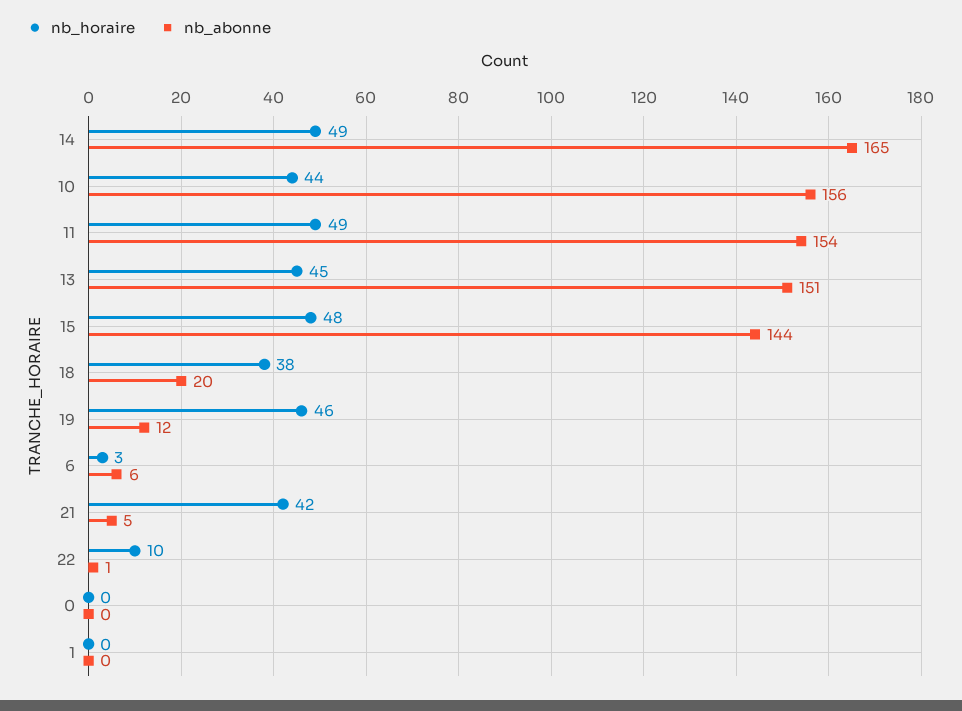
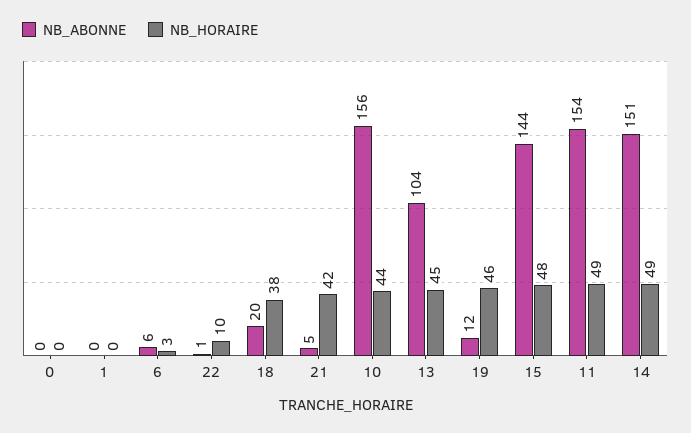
  {
    "nb_horaire": {
      "14": 49,
      "10": 44,
      "11": 49,
      "13": 45,
      "15": 48,
      "18": 38,
      "19": 46,
      "6": 3,
      "21": 42,
      "22": 10,
      "0": 0,
      "1": 0
    },
    "nb_abonne": {
-     "14": 165,
+     "14": 151,
      "10": 156,
      "11": 154,
-     "13": 151,
+     "13": 104,
      "15": 144,
      "18": 20,
      "19": 12,
      "6": 6,
      "21": 5,
      "22": 1,
      "0": 0,
      "1": 0
    }
  }

